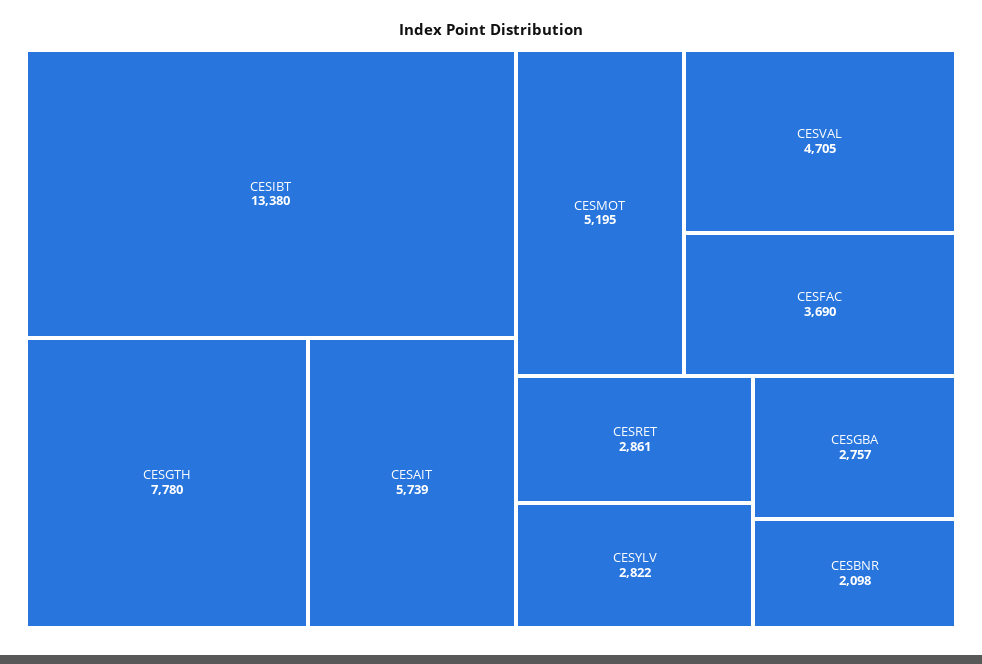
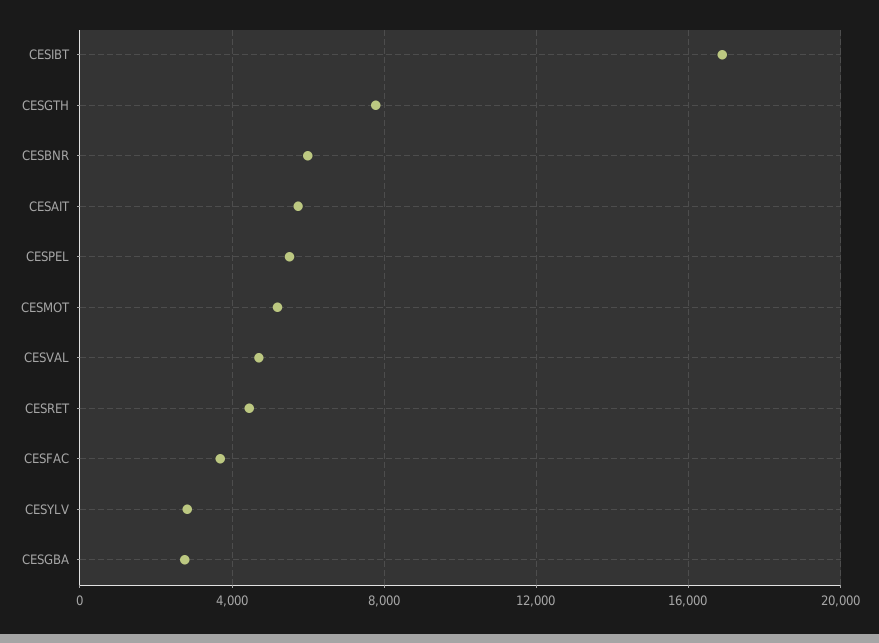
  {
-   "CESIBT": 13380,
+   "CESIBT": 17000,
    "CESGTH": 7780,
    "CESAIT": 5739,
    "CESMOT": 5195,
    "CESVAL": 4705,
    "CESFAC": 3690,
-   "CESRET": 2861,
+   "CESRET": 4500,
    "CESYLV": 2822,
    "CESGBA": 2757,
-   "CESBNR": 2098
+   "CESBNR": 6000,
+   "CESPEL": 5500
  }

